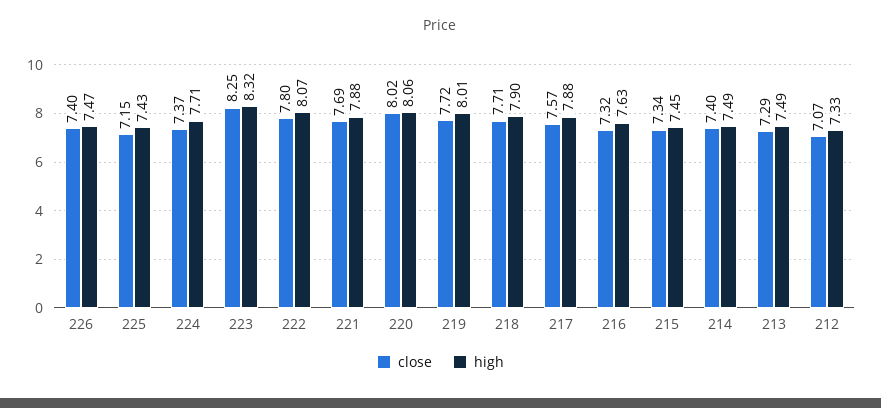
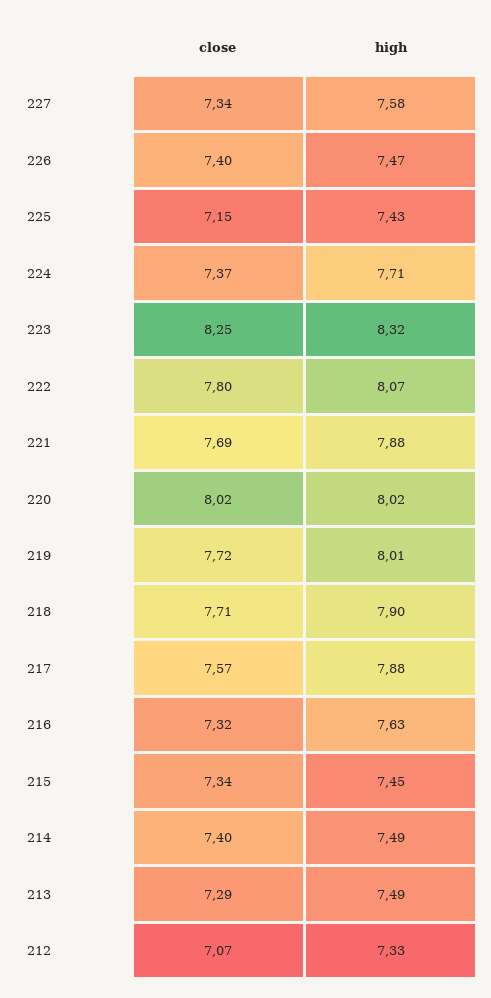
  {
    "close": {
      "226": 7.4,
      "225": 7.15,
      "224": 7.37,
      "223": 8.25,
      "222": 7.8,
      "221": 7.69,
      "220": 8.02,
      "219": 7.72,
      "218": 7.71,
      "217": 7.57,
      "216": 7.32,
      "215": 7.34,
      "214": 7.4,
      "213": 7.29,
-     "212": 7.07
+     "212": 7.07,
+     "227": 7.34
    },
    "high": {
      "226": 7.47,
      "225": 7.43,
      "224": 7.71,
      "223": 8.32,
      "222": 8.07,
      "221": 7.88,
-     "220": 8.06,
+     "220": 8.02,
      "219": 8.01,
      "218": 7.9,
      "217": 7.88,
      "216": 7.63,
      "215": 7.45,
      "214": 7.49,
      "213": 7.49,
-     "212": 7.33
+     "212": 7.33,
+     "227": 7.58
    }
  }

